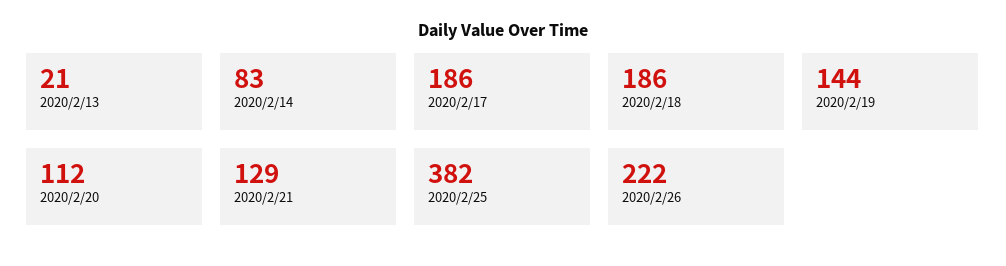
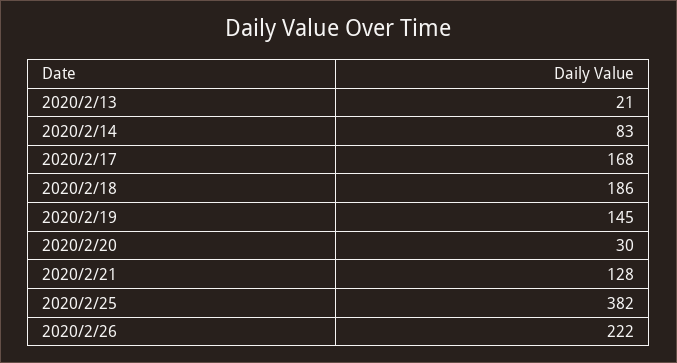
  {
    "2020/2/13": 21,
    "2020/2/14": 83,
-   "2020/2/17": 186,
+   "2020/2/17": 168,
    "2020/2/18": 186,
-   "2020/2/19": 144,
+   "2020/2/19": 145,
-   "2020/2/20": 112,
+   "2020/2/20": 30,
-   "2020/2/21": 129,
+   "2020/2/21": 128,
    "2020/2/25": 382,
    "2020/2/26": 222
  }

